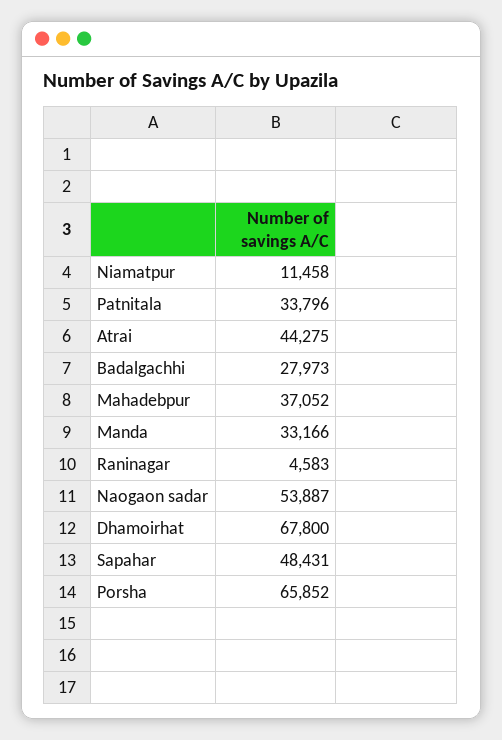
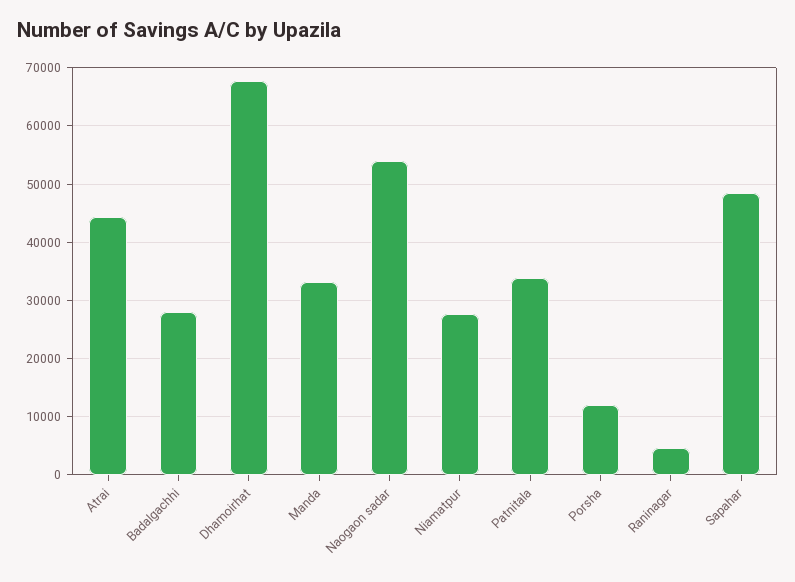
  {
-   "Niamatpur": 11458,
+   "Niamatpur": 28000,
    "Patnitala": 33796,
    "Atrai": 44275,
    "Badalgachhi": 27973,
-   "Mahadebpur": 37052,
    "Manda": 33166,
    "Raninagar": 4583,
    "Naogaon sadar": 53887,
    "Dhamoirhat": 67800,
    "Sapahar": 48431,
-   "Porsha": 65852
+   "Porsha": 12000
  }

